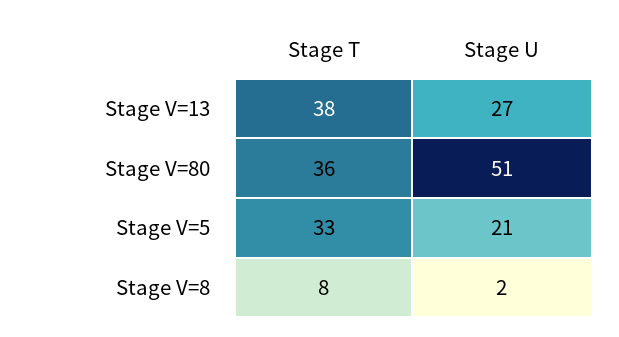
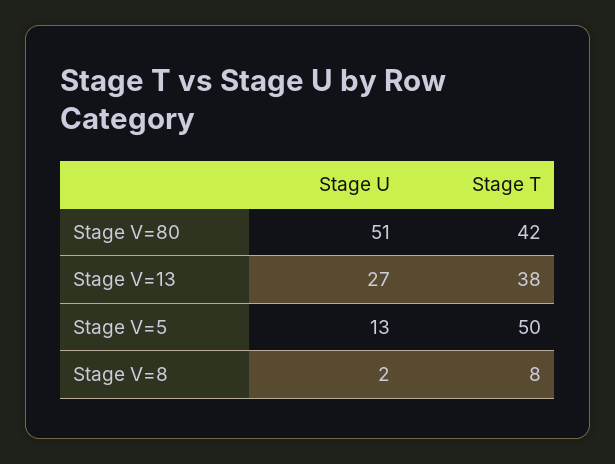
  {
    "Stage T": {
      "Stage V=13": 38,
-     "Stage V=80": 36,
+     "Stage V=80": 42,
-     "Stage V=5": 33,
+     "Stage V=5": 50,
      "Stage V=8": 8
    },
    "Stage U": {
      "Stage V=13": 27,
      "Stage V=80": 51,
-     "Stage V=5": 21,
+     "Stage V=5": 13,
      "Stage V=8": 2
    }
  }

